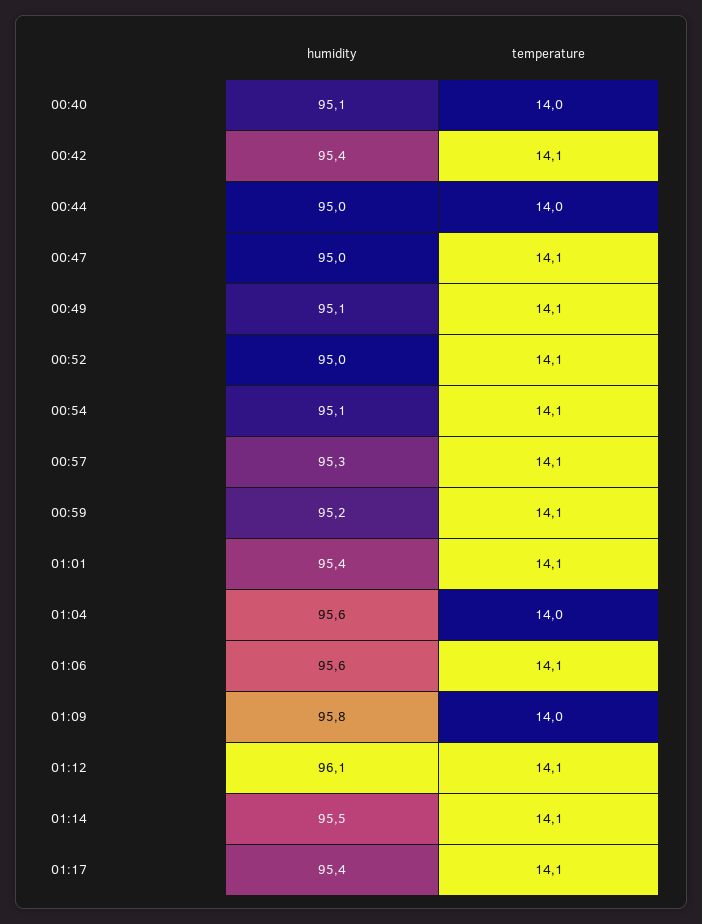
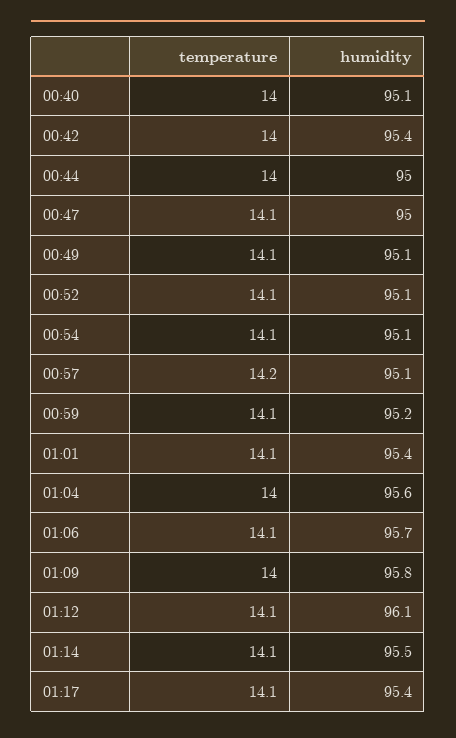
  {
    "humidity": {
      "00:40": 95.1,
      "00:42": 95.4,
      "00:44": 95,
      "00:47": 95,
      "00:49": 95.1,
-     "00:52": 95,
+     "00:52": 95.1,
      "00:54": 95.1,
-     "00:57": 95.3,
+     "00:57": 95.1,
      "00:59": 95.2,
      "01:01": 95.4,
      "01:04": 95.6,
-     "01:06": 95.6,
+     "01:06": 95.7,
      "01:09": 95.8,
      "01:12": 96.1,
      "01:14": 95.5,
      "01:17": 95.4
    },
    "temperature": {
      "00:40": 14,
-     "00:42": 14.1,
+     "00:42": 14,
      "00:44": 14,
      "00:47": 14.1,
      "00:49": 14.1,
      "00:52": 14.1,
      "00:54": 14.1,
-     "00:57": 14.1,
+     "00:57": 14.2,
      "00:59": 14.1,
      "01:01": 14.1,
      "01:04": 14,
      "01:06": 14.1,
      "01:09": 14,
      "01:12": 14.1,
      "01:14": 14.1,
      "01:17": 14.1
    }
  }

